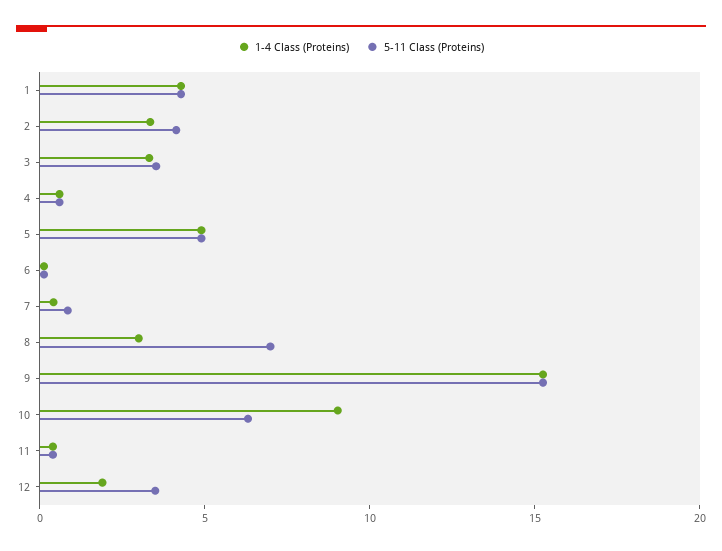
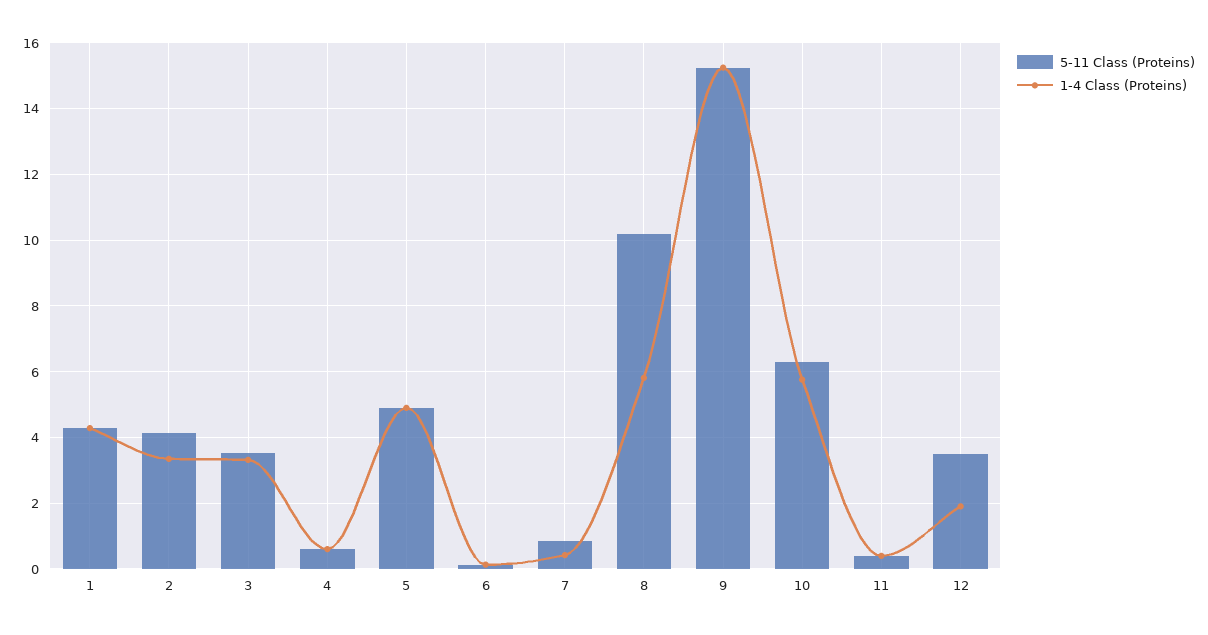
  {
    "1-4 Class (Proteins)": {
      "1": 4.2,
      "2": 3.4,
      "3": 3.4,
      "4": 0.6,
      "5": 5,
      "6": 0.2,
      "7": 0.4,
-     "8": 3,
+     "8": 5.8,
      "9": 15.2,
-     "10": 9,
+     "10": 5.8,
      "11": 0.4,
      "12": 2
    },
    "5-11 Class (Proteins)": {
      "1": 4.2,
      "2": 4.2,
      "3": 3.6,
      "4": 0.6,
      "5": 5,
      "6": 0.2,
      "7": 0.8,
-     "8": 7,
+     "8": 10.2,
      "9": 15.2,
      "10": 6.4,
      "11": 0.4,
      "12": 3.6
    }
  }

